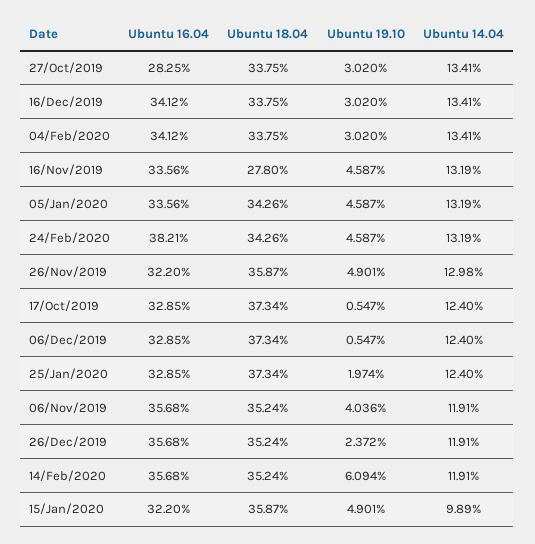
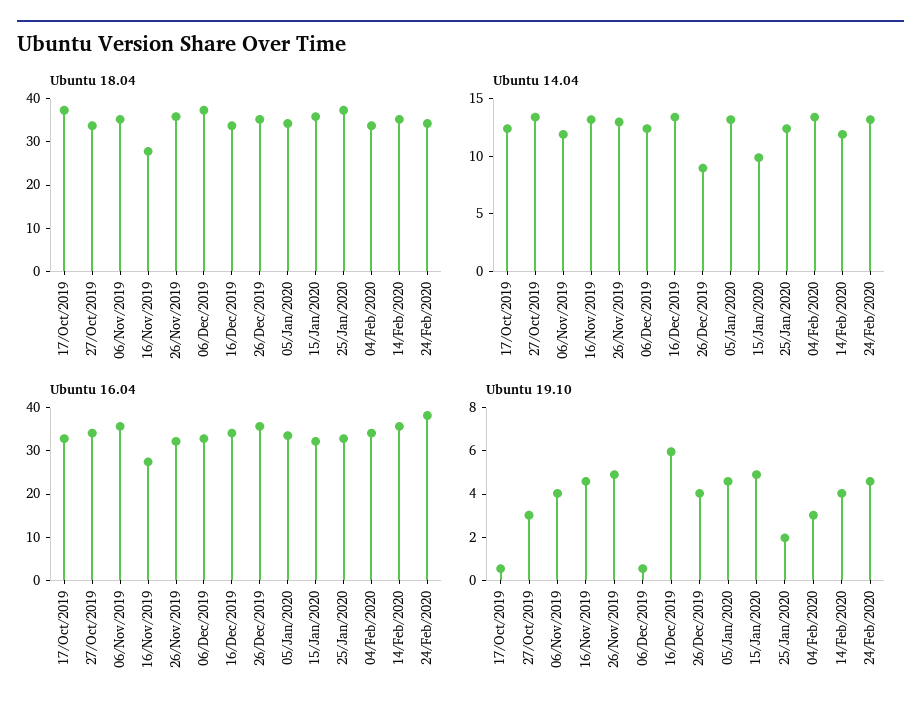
  {
    "Ubuntu 16.04": {
-     "27/Oct/2019": 28.25,
+     "27/Oct/2019": 34,
      "16/Dec/2019": 34.12,
      "04/Feb/2020": 34.12,
-     "16/Nov/2019": 33.56,
+     "16/Nov/2019": 28,
      "05/Jan/2020": 33.56,
      "24/Feb/2020": 38.21,
      "26/Nov/2019": 32.2,
      "17/Oct/2019": 32.85,
      "06/Dec/2019": 32.85,
      "25/Jan/2020": 32.85,
      "06/Nov/2019": 35.68,
      "26/Dec/2019": 35.68,
      "14/Feb/2020": 35.68,
      "15/Jan/2020": 32.2
    },
    "Ubuntu 18.04": {
      "27/Oct/2019": 33.75,
      "16/Dec/2019": 33.75,
      "04/Feb/2020": 33.75,
      "16/Nov/2019": 27.8,
      "05/Jan/2020": 34.26,
      "24/Feb/2020": 34.26,
      "26/Nov/2019": 35.87,
      "17/Oct/2019": 37.34,
      "06/Dec/2019": 37.34,
      "25/Jan/2020": 37.34,
      "06/Nov/2019": 35.24,
      "26/Dec/2019": 35.24,
      "14/Feb/2020": 35.24,
      "15/Jan/2020": 35.87
    },
    "Ubuntu 19.10": {
      "27/Oct/2019": 3.02,
-     "16/Dec/2019": 3.02,
+     "16/Dec/2019": 6,
      "04/Feb/2020": 3.02,
      "16/Nov/2019": 4.587,
      "05/Jan/2020": 4.587,
      "24/Feb/2020": 4.587,
      "26/Nov/2019": 4.901,
      "17/Oct/2019": 0.547,
      "06/Dec/2019": 0.547,
      "25/Jan/2020": 1.974,
      "06/Nov/2019": 4.036,
-     "26/Dec/2019": 2.372,
+     "26/Dec/2019": 4,
-     "14/Feb/2020": 6.094,
+     "14/Feb/2020": 4,
      "15/Jan/2020": 4.901
    },
    "Ubuntu 14.04": {
      "27/Oct/2019": 13.41,
      "16/Dec/2019": 13.41,
      "04/Feb/2020": 13.41,
      "16/Nov/2019": 13.19,
      "05/Jan/2020": 13.19,
      "24/Feb/2020": 13.19,
      "26/Nov/2019": 12.98,
      "17/Oct/2019": 12.4,
      "06/Dec/2019": 12.4,
      "25/Jan/2020": 12.4,
      "06/Nov/2019": 11.91,
-     "26/Dec/2019": 11.91,
+     "26/Dec/2019": 9,
      "14/Feb/2020": 11.91,
      "15/Jan/2020": 9.89
    }
  }

